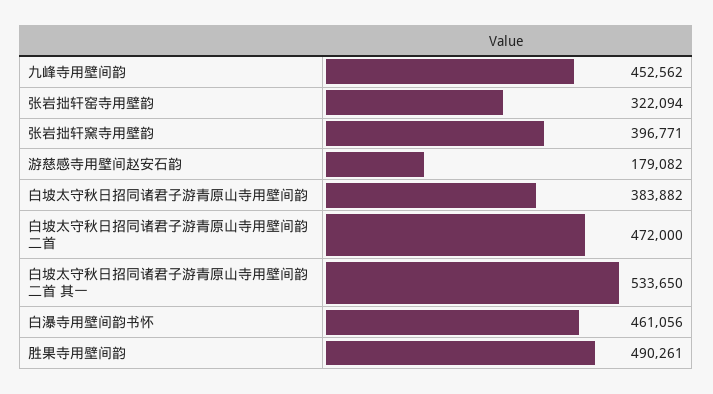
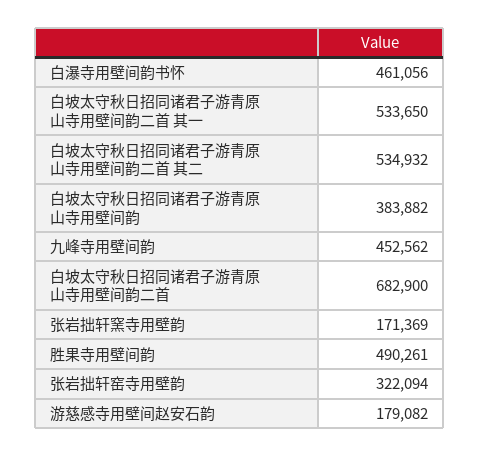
  {
    "九峰寺用壁间韵": 452562,
    "张岩拙轩窑寺用壁韵": 322094,
-   "张岩拙轩窯寺用壁韵": 396771,
+   "张岩拙轩窯寺用壁韵": 171369,
    "游慈感寺用壁间赵安石韵": 179082,
    "白坡太守秋日招同诸君子游青原山寺用壁间韵": 383882,
-   "白坡太守秋日招同诸君子游青原山寺用壁间韵二首": 472000,
+   "白坡太守秋日招同诸君子游青原山寺用壁间韵二首": 682900,
    "白坡太守秋日招同诸君子游青原山寺用壁间韵二首 其一": 533650,
    "白瀑寺用壁间韵书怀": 461056,
-   "胜果寺用壁间韵": 490261
+   "胜果寺用壁间韵": 490261,
+   "白坡太守秋日招同诸君子游青原山寺用壁间韵二首 其二": 534932
  }

